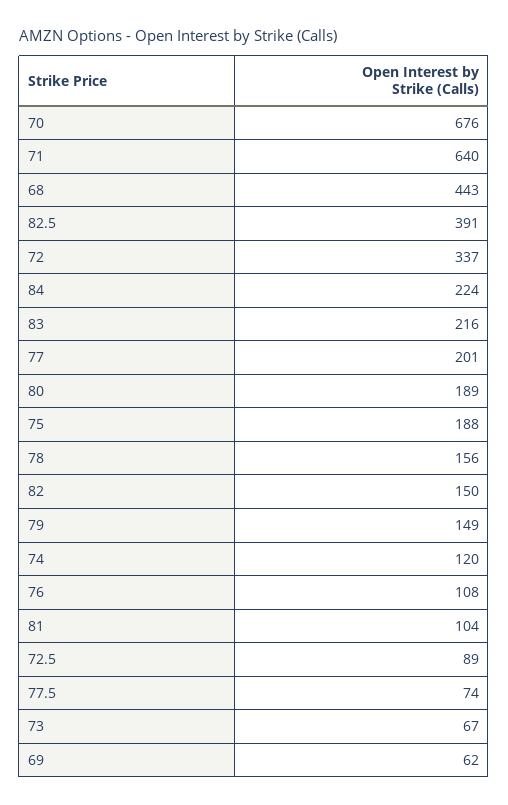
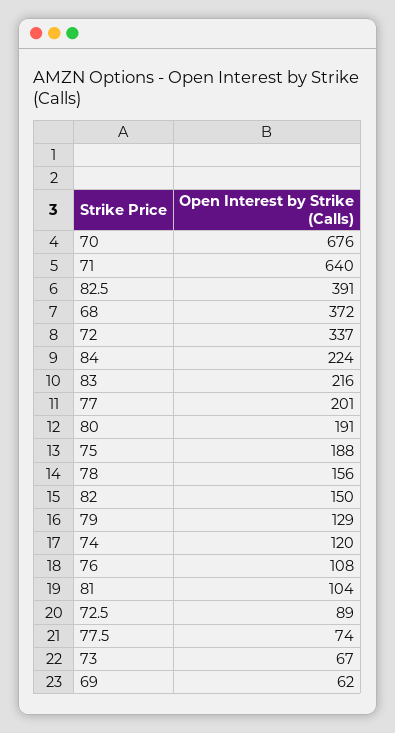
  {
    "70": 676,
    "71": 640,
-   "68": 443,
+   "68": 372,
    "82.5": 391,
    "72": 337,
    "84": 224,
    "83": 216,
    "77": 201,
-   "80": 189,
+   "80": 191,
    "75": 188,
    "78": 156,
    "82": 150,
-   "79": 149,
+   "79": 129,
    "74": 120,
    "76": 108,
    "81": 104,
    "72.5": 89,
    "77.5": 74,
    "73": 67,
    "69": 62
  }

